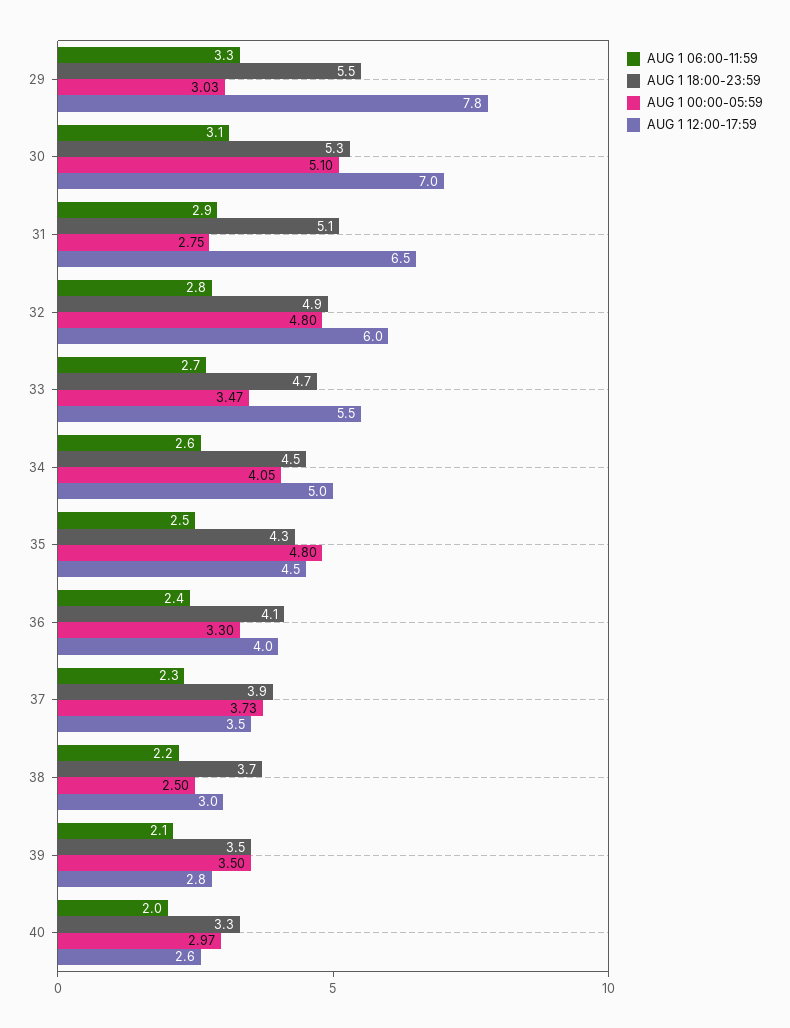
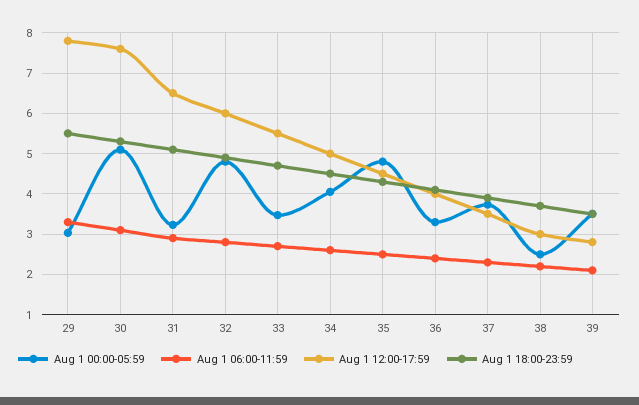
  {
    "AUG 1 06:00-11:59": {
      "29": 3.3,
      "30": 3.1,
      "31": 2.9,
      "32": 2.8,
      "33": 2.7,
      "34": 2.6,
      "35": 2.5,
      "36": 2.4,
      "37": 2.3,
      "38": 2.2,
-     "39": 2.1,
+     "39": 2.1
-     "40": 2
    },
    "AUG 1 18:00-23:59": {
      "29": 5.5,
      "30": 5.3,
      "31": 5.1,
      "32": 4.9,
      "33": 4.7,
      "34": 4.5,
      "35": 4.3,
      "36": 4.1,
      "37": 3.9,
      "38": 3.7,
-     "39": 3.5,
+     "39": 3.5
-     "40": 3.3
    },
    "AUG 1 00:00-05:59": {
      "29": 3.03,
      "30": 5.1,
-     "31": 2.75,
+     "31": 3.2,
      "32": 4.8,
      "33": 3.47,
      "34": 4.05,
      "35": 4.8,
      "36": 3.3,
      "37": 3.73,
      "38": 2.5,
-     "39": 3.5,
+     "39": 3.5
-     "40": 2.97
    },
    "AUG 1 12:00-17:59": {
      "29": 7.8,
-     "30": 7,
+     "30": 7.6,
      "31": 6.5,
      "32": 6,
      "33": 5.5,
      "34": 5,
      "35": 4.5,
      "36": 4,
      "37": 3.5,
      "38": 3,
-     "39": 2.8,
+     "39": 2.8
-     "40": 2.6
    }
  }

